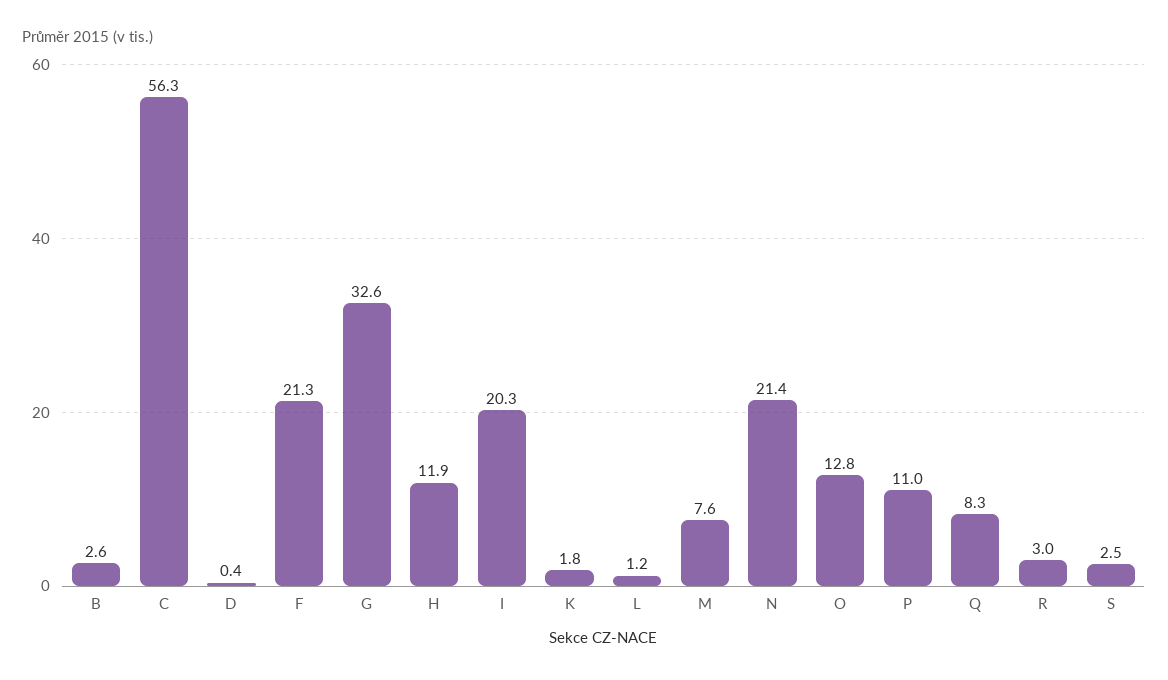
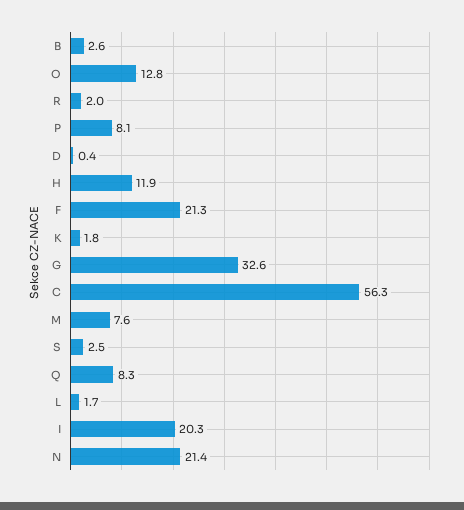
  {
    "B": 2.6,
    "C": 56.3,
    "D": 0.4,
    "F": 21.3,
    "G": 32.6,
    "H": 11.9,
    "I": 20.3,
    "K": 1.8,
-   "L": 1.2,
+   "L": 1.7,
    "M": 7.6,
    "N": 21.4,
    "O": 12.8,
-   "P": 11,
+   "P": 8.1,
    "Q": 8.3,
-   "R": 3,
+   "R": 2,
    "S": 2.5
  }

